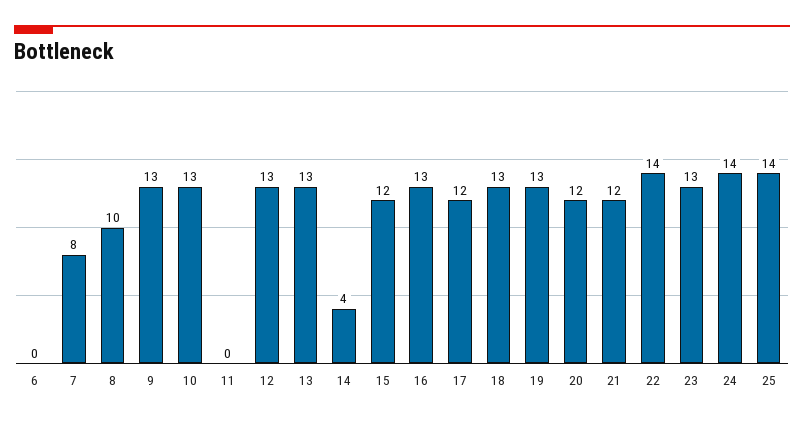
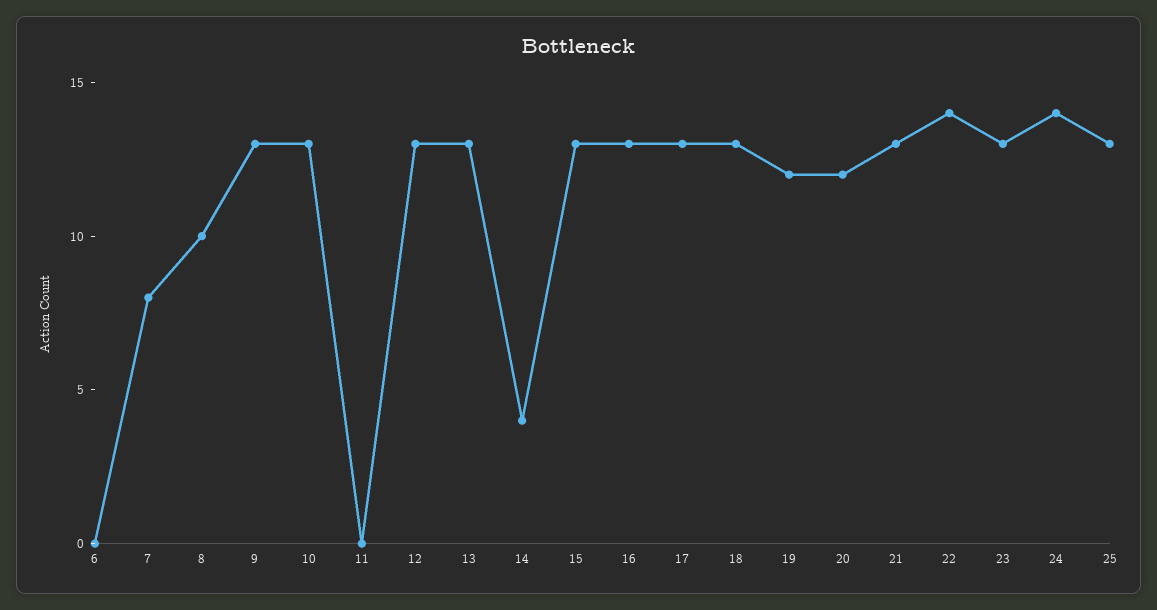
  {
    "6": 0,
    "7": 8,
    "8": 10,
    "9": 13,
    "10": 13,
    "11": 0,
    "12": 13,
    "13": 13,
    "14": 4,
-   "15": 12,
+   "15": 13,
    "16": 13,
-   "17": 12,
+   "17": 13,
    "18": 13,
-   "19": 13,
+   "19": 12,
    "20": 12,
-   "21": 12,
+   "21": 13,
    "22": 14,
    "23": 13,
    "24": 14,
-   "25": 14
+   "25": 13
  }

